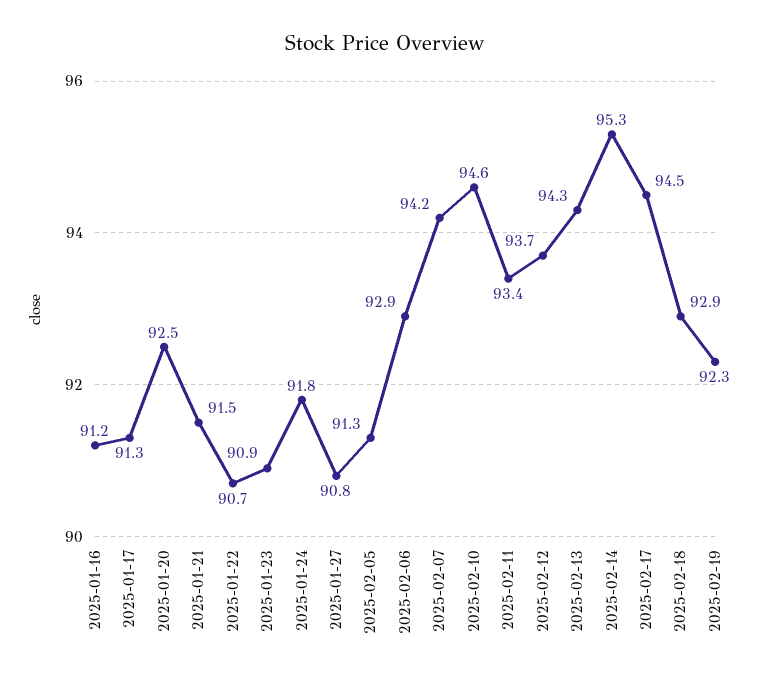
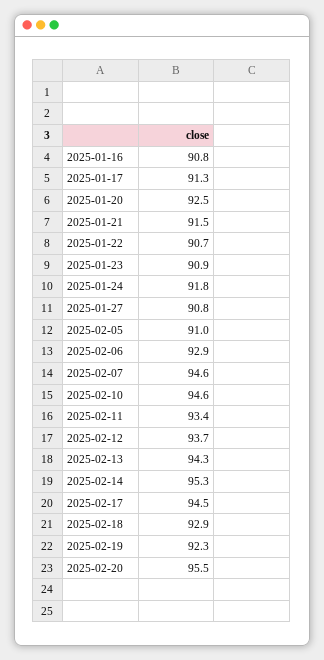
  {
-   "2025-01-16": 91.2,
+   "2025-01-16": 90.8,
    "2025-01-17": 91.3,
    "2025-01-20": 92.5,
    "2025-01-21": 91.5,
    "2025-01-22": 90.7,
    "2025-01-23": 90.9,
    "2025-01-24": 91.8,
    "2025-01-27": 90.8,
-   "2025-02-05": 91.3,
+   "2025-02-05": 91,
    "2025-02-06": 92.9,
-   "2025-02-07": 94.2,
+   "2025-02-07": 94.6,
    "2025-02-10": 94.6,
    "2025-02-11": 93.4,
    "2025-02-12": 93.7,
    "2025-02-13": 94.3,
    "2025-02-14": 95.3,
    "2025-02-17": 94.5,
    "2025-02-18": 92.9,
-   "2025-02-19": 92.3
+   "2025-02-19": 92.3,
+   "2025-02-20": 95.5
  }

